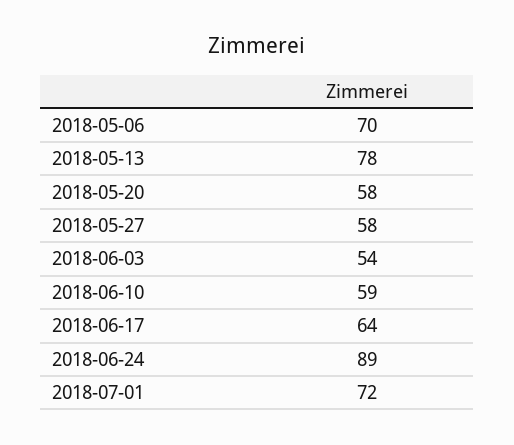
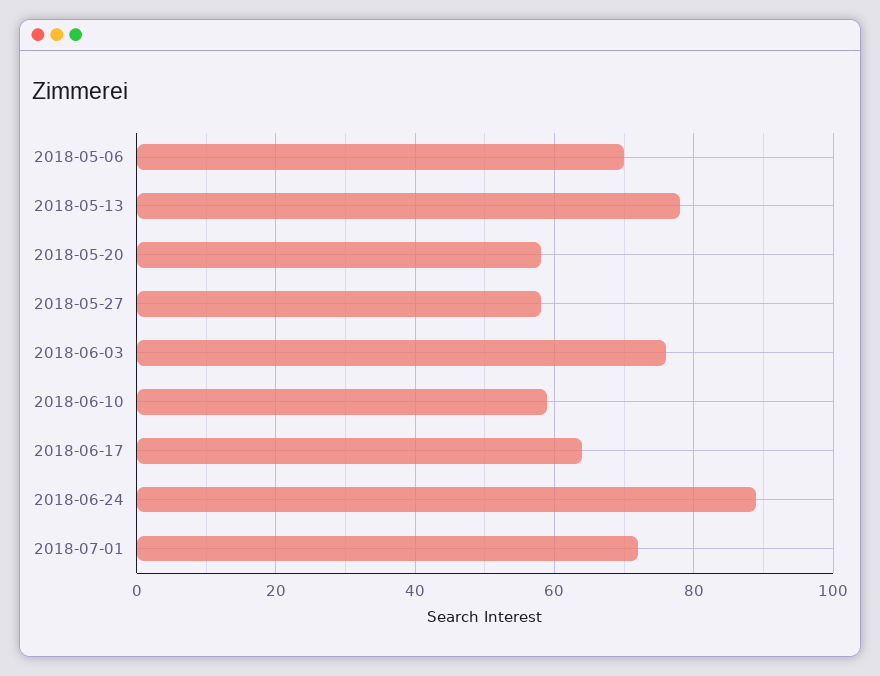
  {
    "2018-05-06": 70,
    "2018-05-13": 78,
    "2018-05-20": 58,
    "2018-05-27": 58,
-   "2018-06-03": 54,
+   "2018-06-03": 75,
    "2018-06-10": 59,
    "2018-06-17": 64,
    "2018-06-24": 89,
    "2018-07-01": 72
  }

